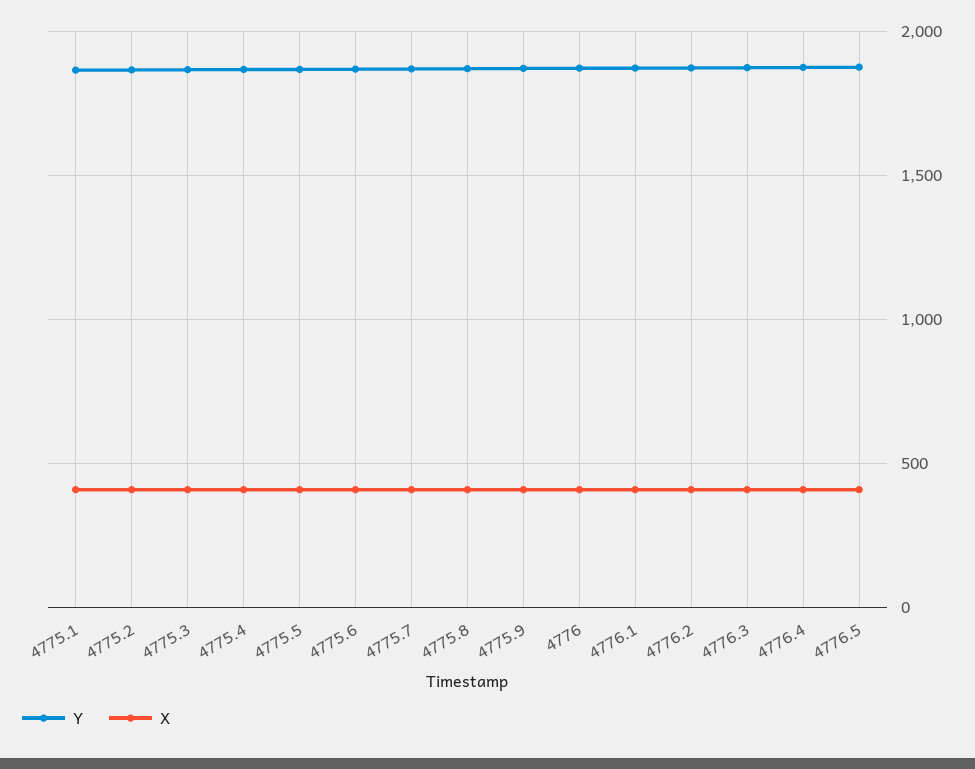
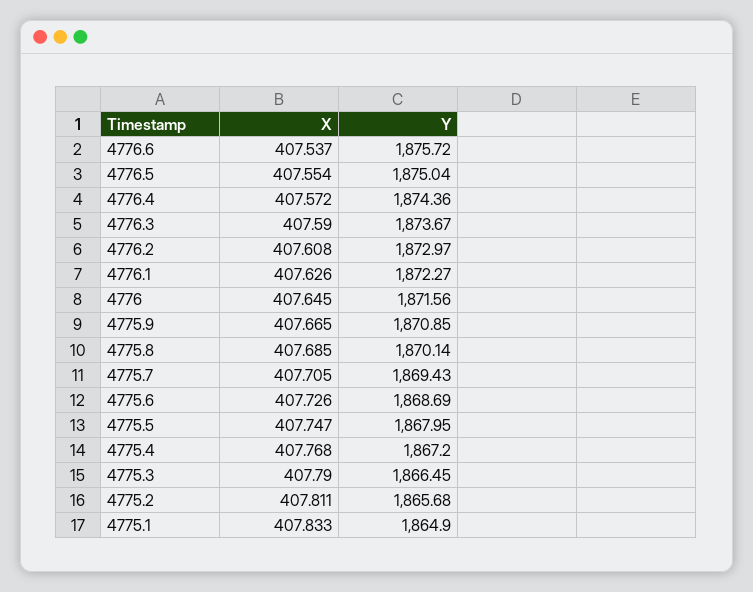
  {
    "Y": {
      "4775.1": 1864.9,
      "4775.2": 1865.68,
      "4775.3": 1866.45,
      "4775.4": 1867.2,
      "4775.5": 1867.95,
      "4775.6": 1868.69,
      "4775.7": 1869.43,
      "4775.8": 1870.14,
      "4775.9": 1870.85,
      "4776": 1871.56,
      "4776.1": 1872.27,
      "4776.2": 1872.97,
      "4776.3": 1873.67,
      "4776.4": 1874.36,
-     "4776.5": 1875.04
+     "4776.5": 1875.04,
+     "4776.6": 1875.72
    },
    "X": {
      "4775.1": 407.833,
      "4775.2": 407.811,
      "4775.3": 407.79,
      "4775.4": 407.768,
      "4775.5": 407.747,
      "4775.6": 407.726,
      "4775.7": 407.705,
      "4775.8": 407.685,
      "4775.9": 407.665,
      "4776": 407.645,
      "4776.1": 407.626,
      "4776.2": 407.608,
      "4776.3": 407.59,
      "4776.4": 407.572,
-     "4776.5": 407.554
+     "4776.5": 407.554,
+     "4776.6": 407.537
    }
  }

